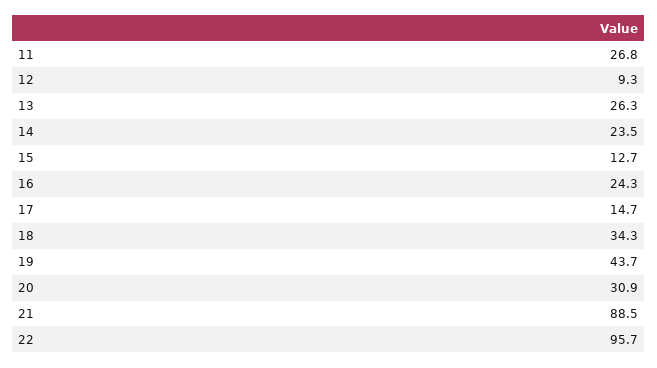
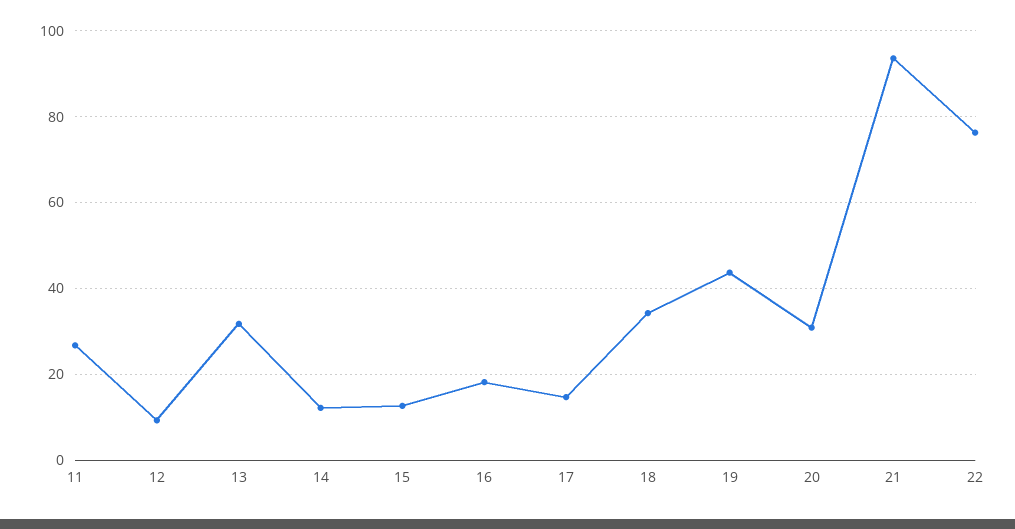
  {
    "11": 26.8,
    "12": 9.3,
-   "13": 26.3,
+   "13": 32,
-   "14": 23.5,
+   "14": 12,
    "15": 12.7,
-   "16": 24.3,
+   "16": 18,
    "17": 14.7,
    "18": 34.3,
    "19": 43.7,
    "20": 30.9,
-   "21": 88.5,
+   "21": 94,
-   "22": 95.7
+   "22": 76
  }

